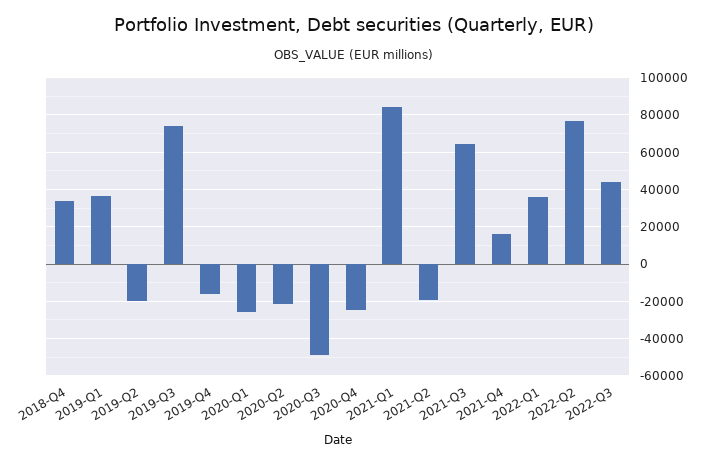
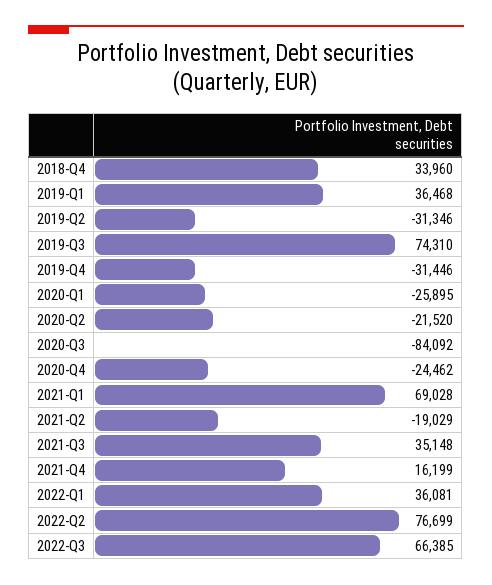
  {
    "2018-Q4": 33960,
    "2019-Q1": 36468,
-   "2019-Q2": -20000,
+   "2019-Q2": -31346,
    "2019-Q3": 74310,
-   "2019-Q4": -15000,
+   "2019-Q4": -31446,
    "2020-Q1": -25895,
    "2020-Q2": -21520,
-   "2020-Q3": -50000,
+   "2020-Q3": -84092,
    "2020-Q4": -24462,
-   "2021-Q1": 85000,
+   "2021-Q1": 69028,
    "2021-Q2": -19029,
-   "2021-Q3": 65000,
+   "2021-Q3": 35148,
    "2021-Q4": 16199,
    "2022-Q1": 36081,
    "2022-Q2": 76699,
-   "2022-Q3": 45000
+   "2022-Q3": 66385
  }

